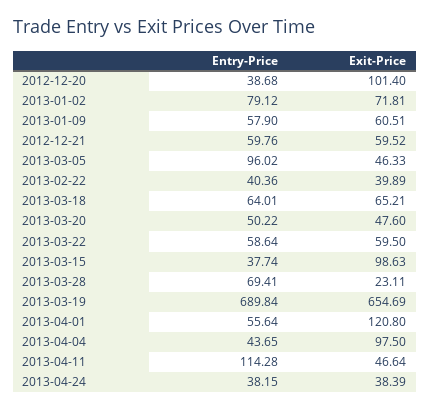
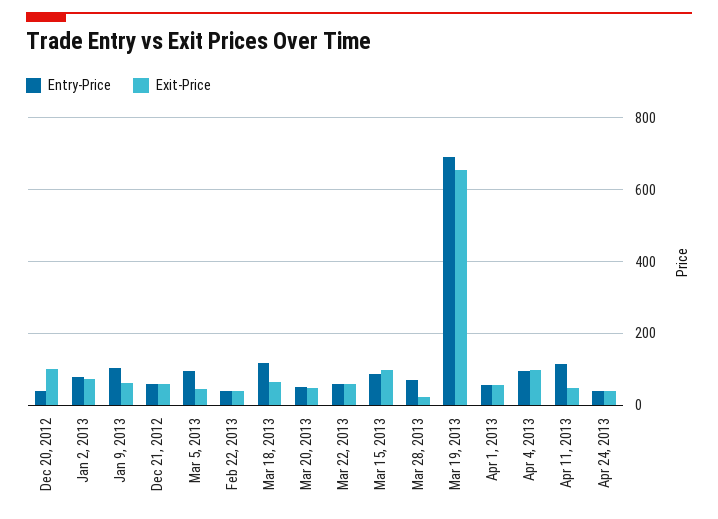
  {
    "Entry-Price": {
      "2012-12-20": 38.68,
      "2013-01-02": 79.12,
-     "2013-01-09": 57.9,
+     "2013-01-09": 100,
      "2012-12-21": 59.76,
      "2013-03-05": 96.02,
      "2013-02-22": 40.36,
-     "2013-03-18": 64.01,
+     "2013-03-18": 120,
      "2013-03-20": 50.22,
      "2013-03-22": 58.64,
-     "2013-03-15": 37.74,
+     "2013-03-15": 80,
      "2013-03-28": 69.41,
      "2013-03-19": 689.84,
      "2013-04-01": 55.64,
-     "2013-04-04": 43.65,
+     "2013-04-04": 100,
      "2013-04-11": 114.28,
      "2013-04-24": 38.15
    },
    "Exit-Price": {
      "2012-12-20": 101.4,
      "2013-01-02": 71.81,
      "2013-01-09": 60.51,
      "2012-12-21": 59.52,
      "2013-03-05": 46.33,
      "2013-02-22": 39.89,
      "2013-03-18": 65.21,
      "2013-03-20": 47.6,
      "2013-03-22": 59.5,
      "2013-03-15": 98.63,
      "2013-03-28": 23.11,
      "2013-03-19": 654.69,
-     "2013-04-01": 120.8,
+     "2013-04-01": 60,
      "2013-04-04": 97.5,
      "2013-04-11": 46.64,
      "2013-04-24": 38.39
    }
  }

